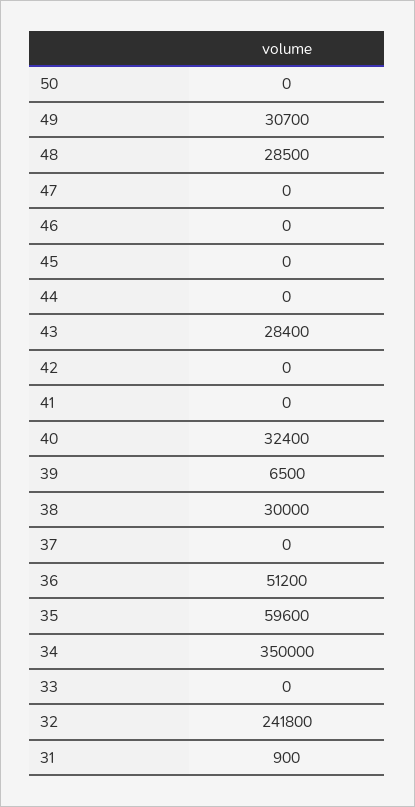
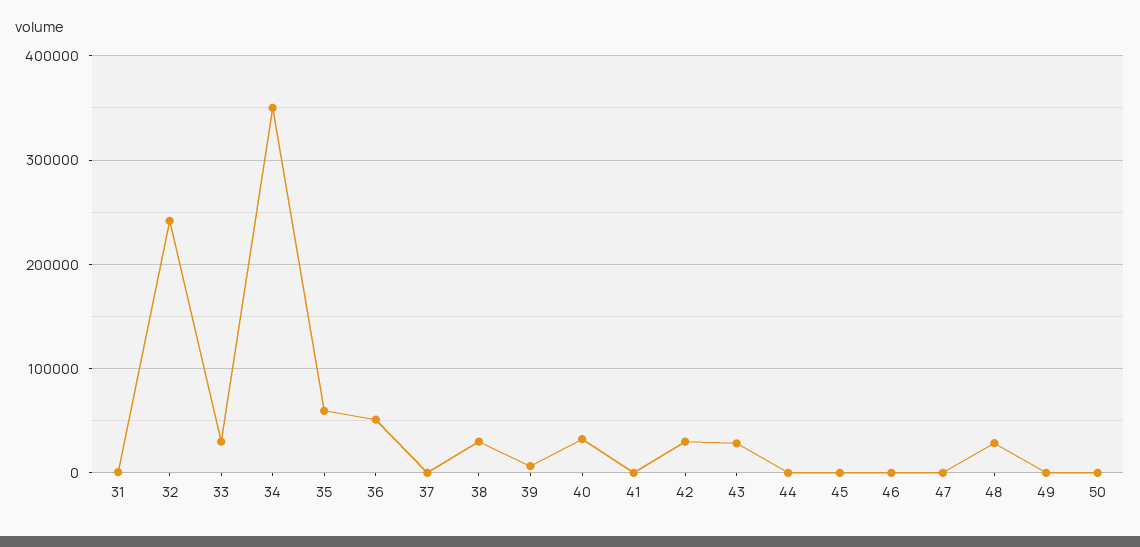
  {
    "50": 0,
-   "49": 30700,
+   "49": 0,
    "48": 28500,
    "47": 0,
    "46": 0,
    "45": 0,
    "44": 0,
    "43": 28400,
-   "42": 0,
+   "42": 30000,
    "41": 0,
    "40": 32400,
    "39": 6500,
    "38": 30000,
    "37": 0,
    "36": 51200,
    "35": 59600,
    "34": 350000,
-   "33": 0,
+   "33": 30000,
    "32": 241800,
    "31": 900
  }

